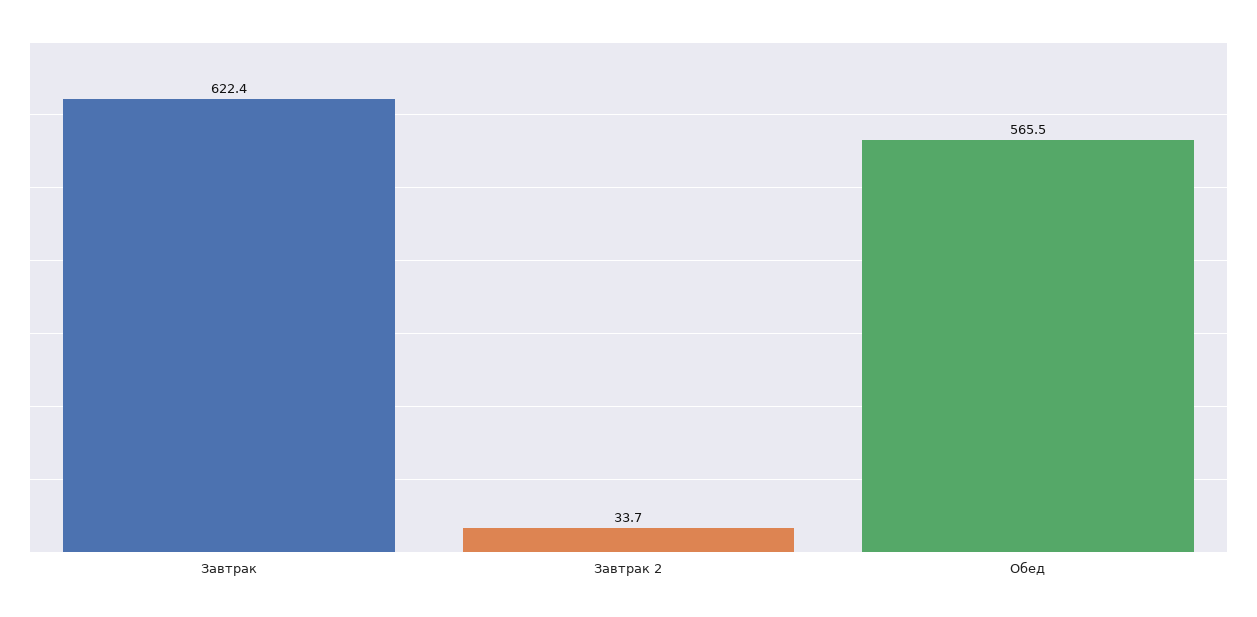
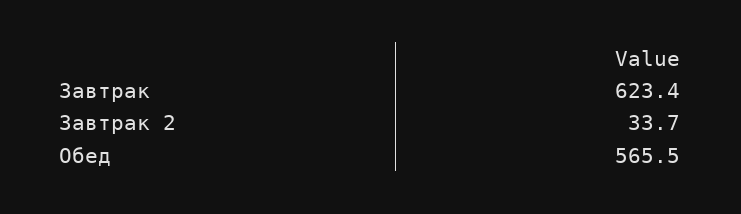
  {
-   "Завтрак": 622.4,
+   "Завтрак": 623.4,
    "Завтрак 2": 33.7,
    "Обед": 565.5
  }

